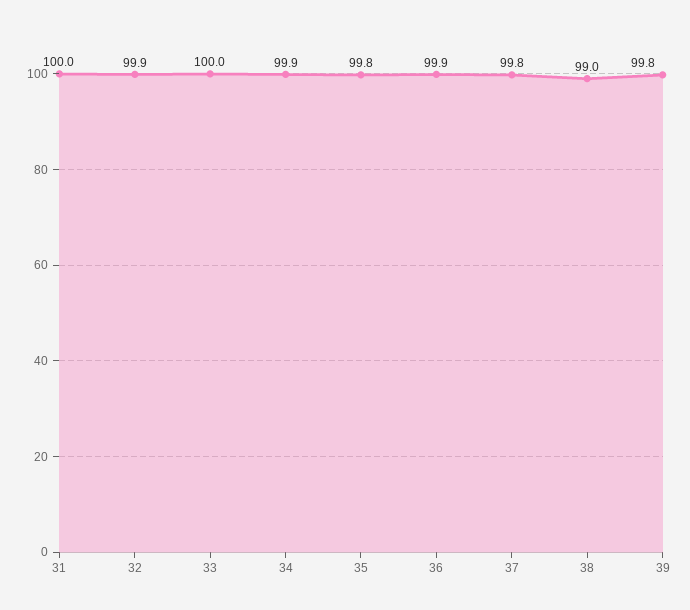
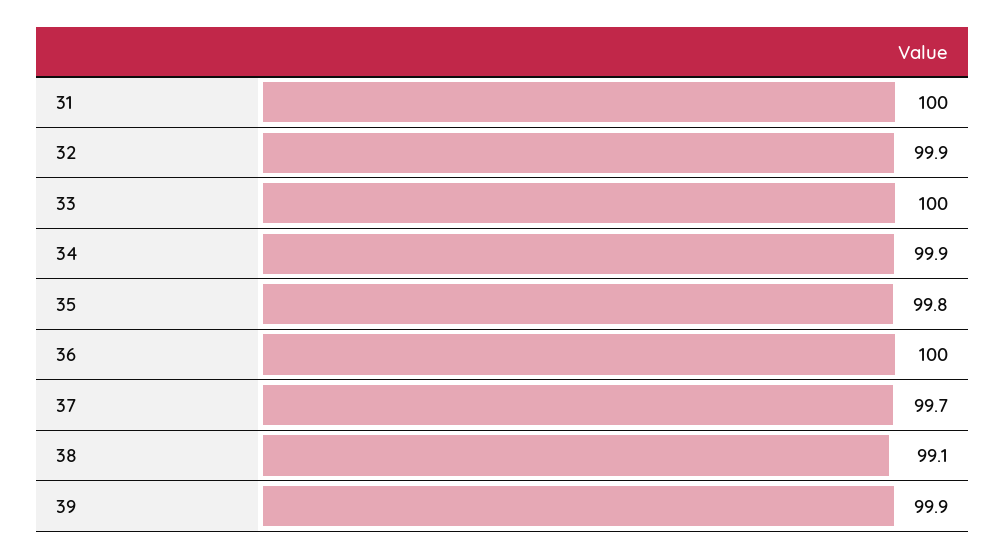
  {
    "31": 100,
    "32": 99.9,
    "33": 100,
    "34": 99.9,
    "35": 99.8,
-   "36": 99.9,
+   "36": 100,
-   "37": 99.8,
+   "37": 99.7,
-   "38": 99,
+   "38": 99.1,
-   "39": 99.8
+   "39": 99.9
  }

